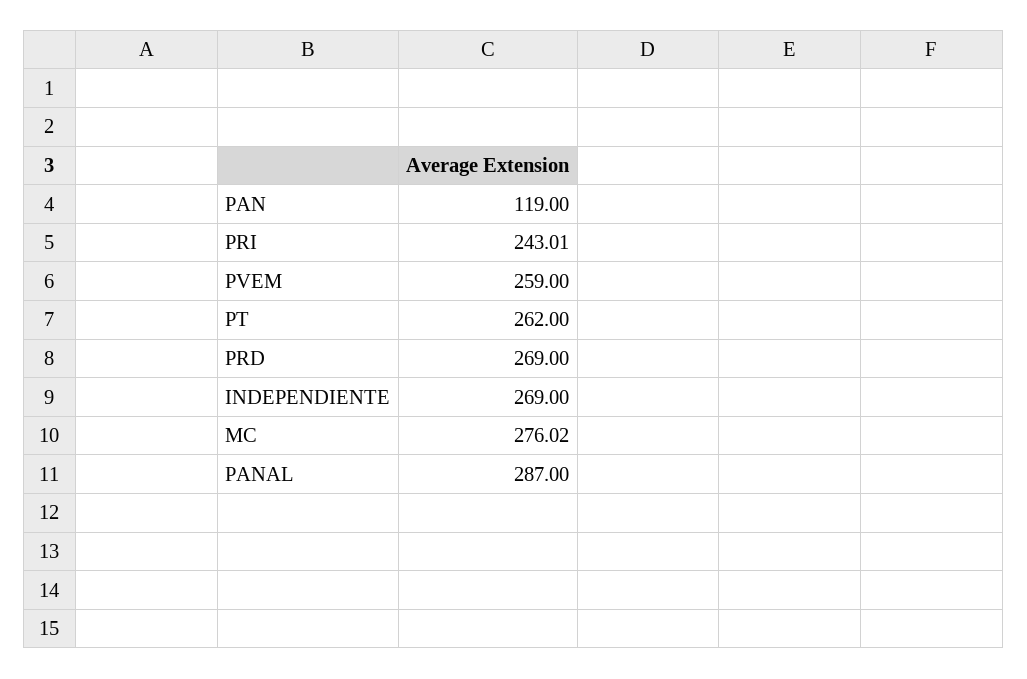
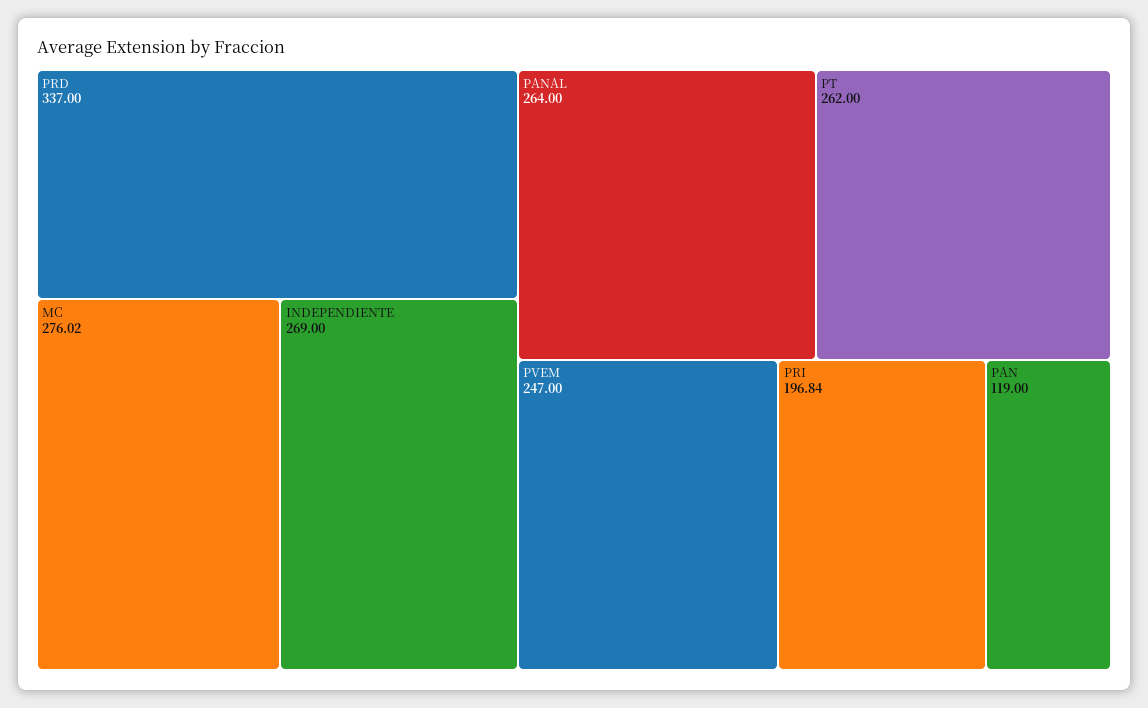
  {
    "PAN": 119,
-   "PRI": 243.01,
+   "PRI": 196.84,
-   "PVEM": 259,
+   "PVEM": 247,
    "PT": 262,
-   "PRD": 269,
+   "PRD": 337,
    "INDEPENDIENTE": 269,
    "MC": 276.02,
-   "PANAL": 287
+   "PANAL": 264
  }

